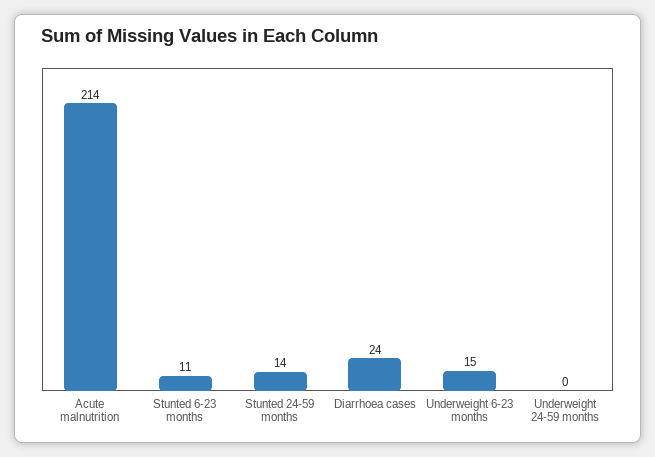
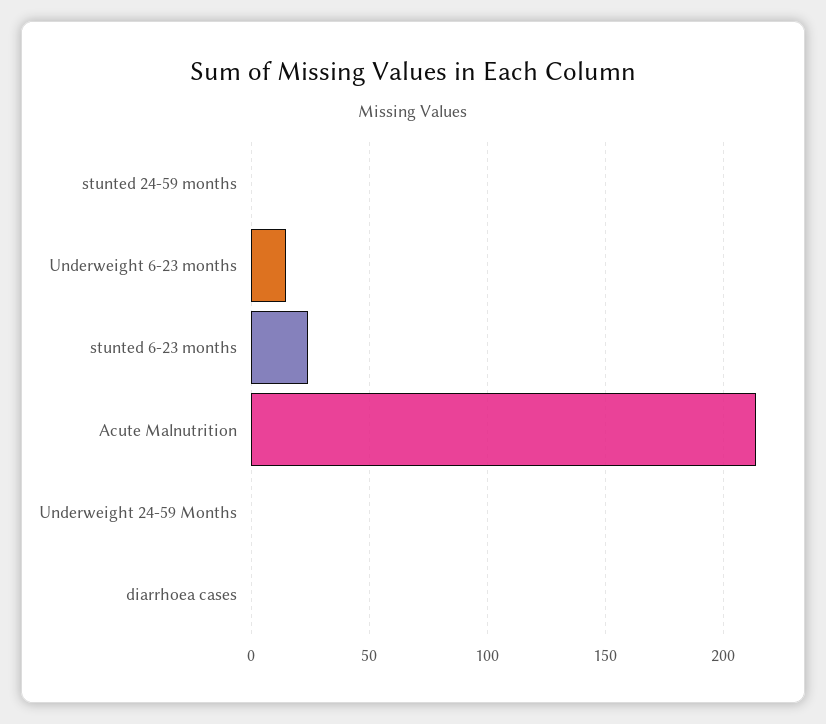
  {
    "Acute malnutrition": 214,
-   "Stunted 6-23 months": 11,
+   "Stunted 6-23 months": 25,
-   "Stunted 24-59 months": 14,
+   "Stunted 24-59 months": 0,
-   "Diarrhoea cases": 24,
+   "Diarrhoea cases": 0,
    "Underweight 6-23 months": 15,
    "Underweight 24-59 months": 0
  }

